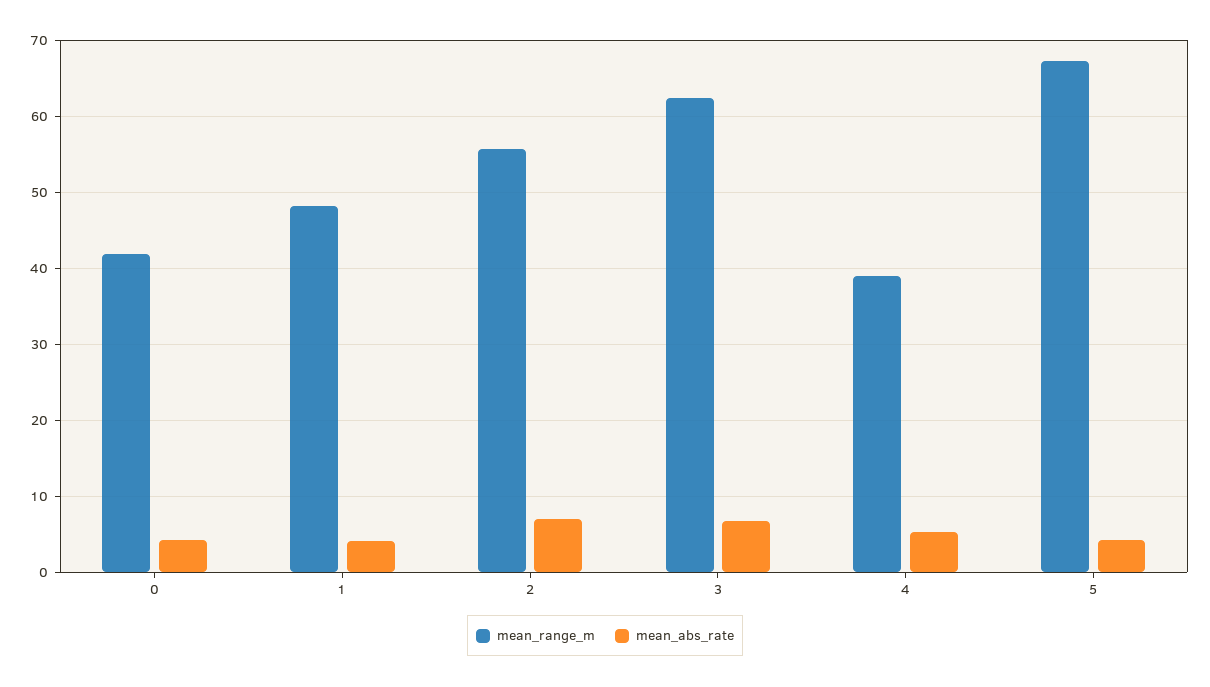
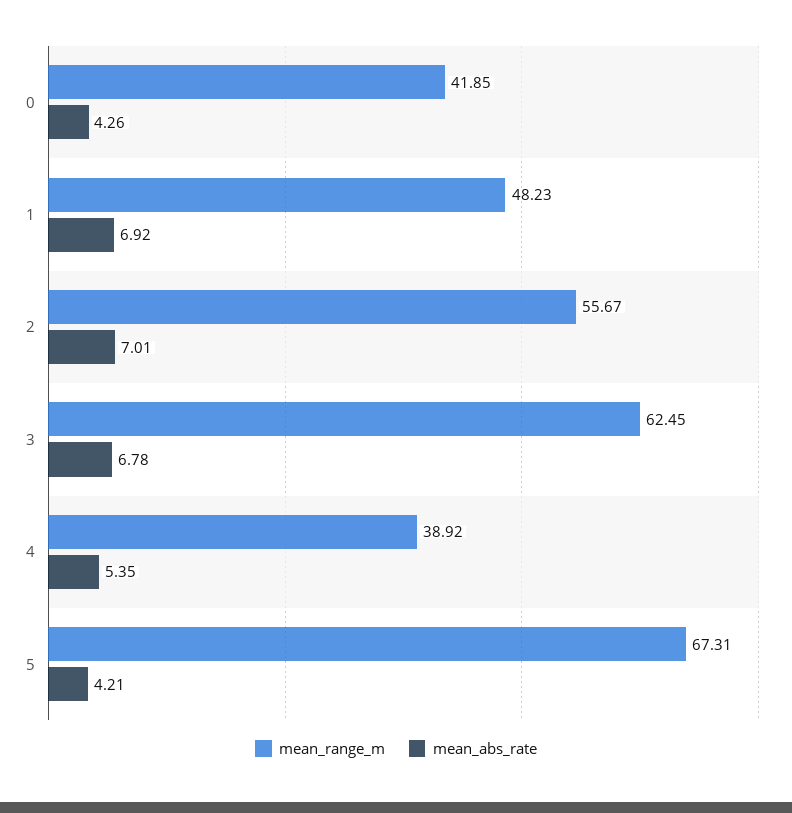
  {
    "mean_range_m": {
      "0": 41.85,
      "1": 48.23,
      "2": 55.67,
      "3": 62.45,
      "4": 38.92,
      "5": 67.31
    },
    "mean_abs_rate": {
      "0": 4.26,
-     "1": 4,
+     "1": 6.92,
      "2": 7.01,
      "3": 6.78,
      "4": 5.35,
      "5": 4.21
    }
  }

